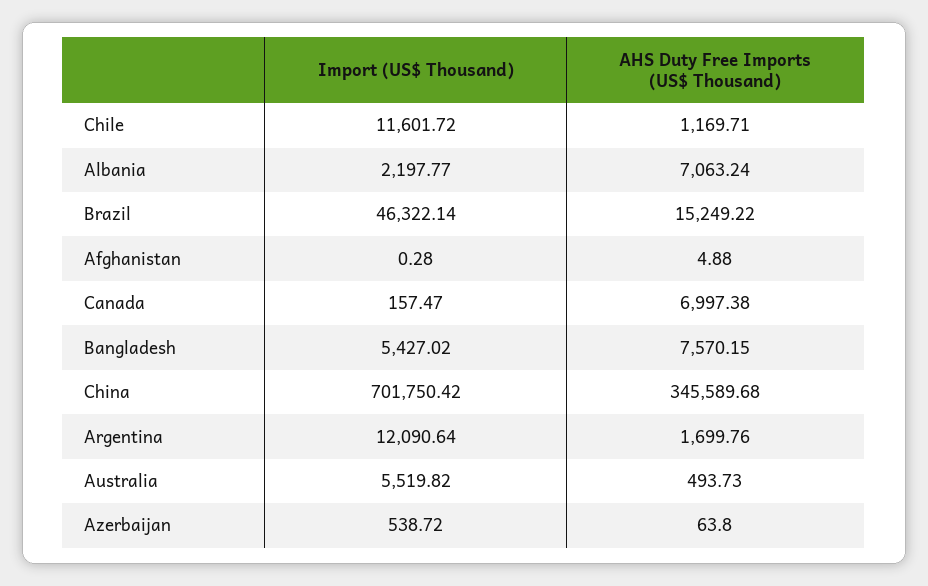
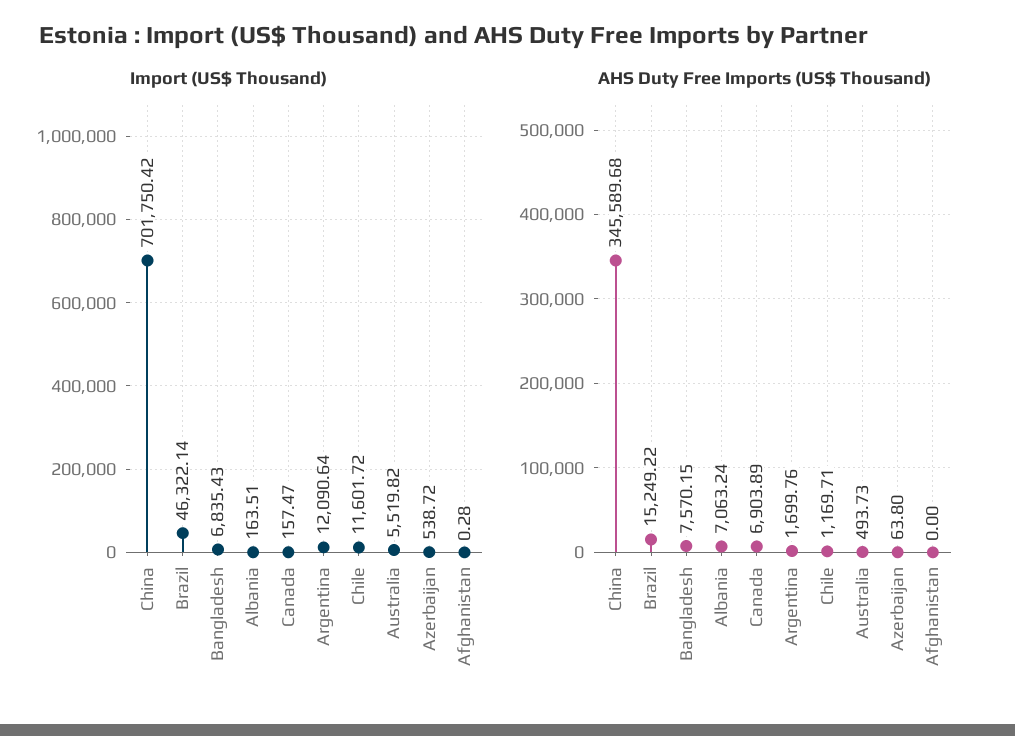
  {
    "Import (US$ Thousand)": {
      "Chile": 11601.72,
-     "Albania": 2197.77,
+     "Albania": 163.51,
      "Brazil": 46322.14,
      "Afghanistan": 0.28,
      "Canada": 157.47,
-     "Bangladesh": 5427.02,
+     "Bangladesh": 6835.43,
      "China": 701750.42,
      "Argentina": 12090.64,
      "Australia": 5519.82,
      "Azerbaijan": 538.72
    },
    "AHS Duty Free Imports (US$ Thousand)": {
      "Chile": 1169.71,
      "Albania": 7063.24,
      "Brazil": 15249.22,
-     "Afghanistan": 4.88,
+     "Afghanistan": 0,
-     "Canada": 6997.38,
+     "Canada": 6903.89,
      "Bangladesh": 7570.15,
      "China": 345589.68,
      "Argentina": 1699.76,
      "Australia": 493.73,
      "Azerbaijan": 63.8
    }
  }

